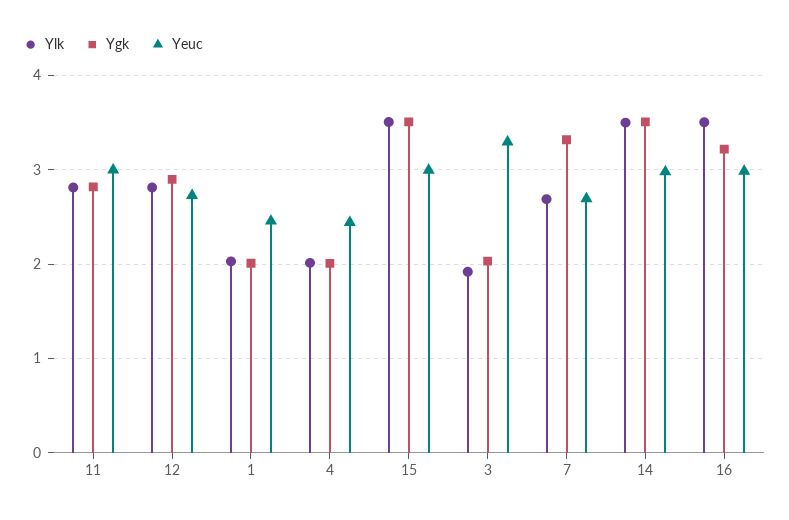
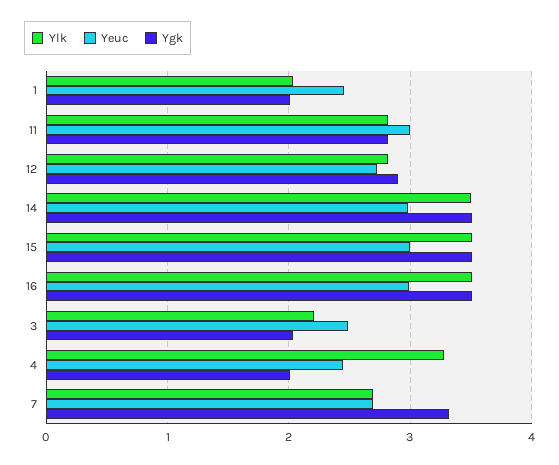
  {
    "Ylk": {
      "11": 2.8,
      "12": 2.8,
      "1": 2,
-     "4": 2,
+     "4": 3.3,
      "15": 3.5,
-     "3": 1.9,
+     "3": 2.2,
      "7": 2.7,
      "14": 3.5,
      "16": 3.5
    },
    "Ygk": {
      "11": 2.8,
      "12": 2.9,
      "1": 2,
      "4": 2,
      "15": 3.5,
      "3": 2,
      "7": 3.3,
      "14": 3.5,
-     "16": 3.2
+     "16": 3.5
    },
    "Yeuc": {
      "11": 3,
      "12": 2.7,
      "1": 2.5,
      "4": 2.4,
      "15": 3,
-     "3": 3.3,
+     "3": 2.5,
      "7": 2.7,
      "14": 3,
      "16": 3
    }
  }

